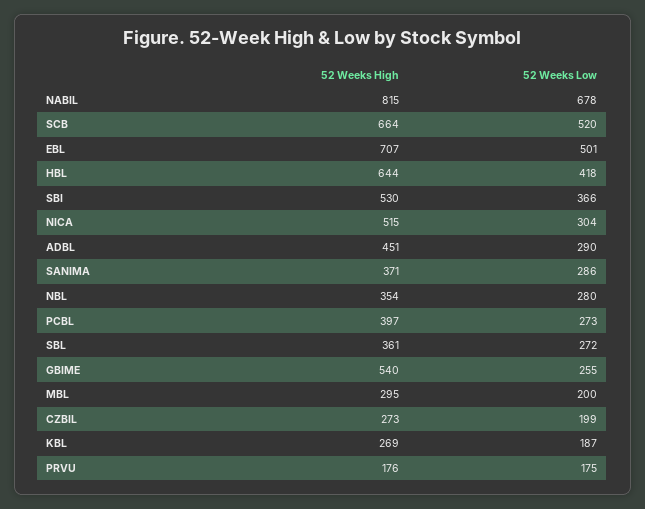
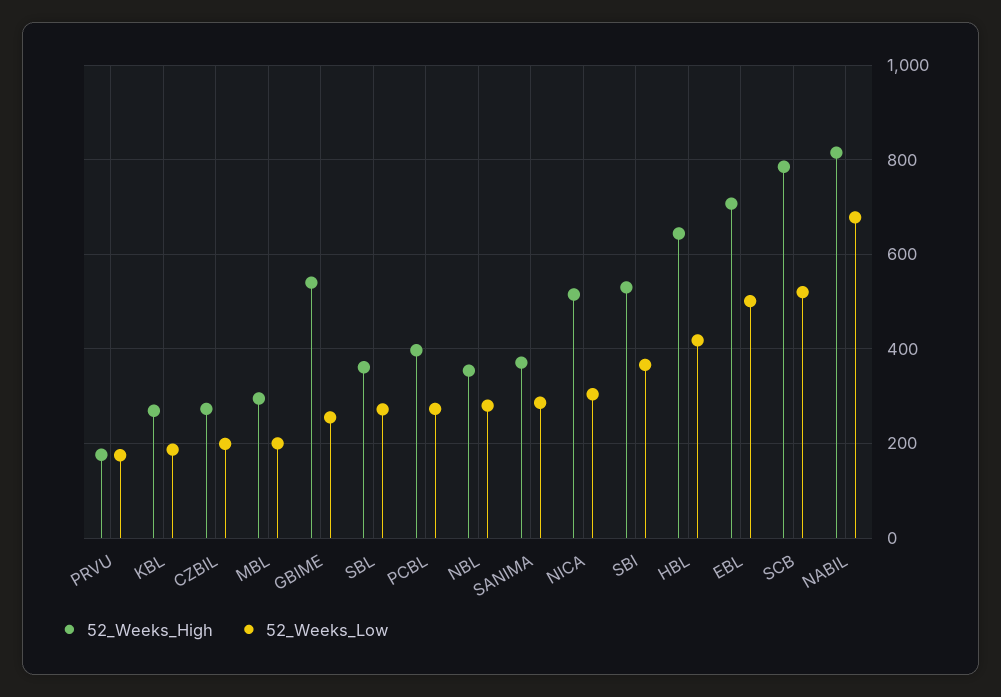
  {
    "52 Weeks High": {
      "NABIL": 815,
-     "SCB": 664,
+     "SCB": 780,
      "EBL": 707,
      "HBL": 644,
      "SBI": 530,
      "NICA": 515,
-     "ADBL": 451,
      "SANIMA": 371,
      "NBL": 354,
      "PCBL": 397,
      "SBL": 361,
      "GBIME": 540,
      "MBL": 295,
      "CZBIL": 273,
      "KBL": 269,
      "PRVU": 176
    },
    "52 Weeks Low": {
      "NABIL": 678,
      "SCB": 520,
      "EBL": 501,
      "HBL": 418,
      "SBI": 366,
      "NICA": 304,
-     "ADBL": 290,
      "SANIMA": 286,
      "NBL": 280,
      "PCBL": 273,
      "SBL": 272,
      "GBIME": 255,
      "MBL": 200,
      "CZBIL": 199,
      "KBL": 187,
      "PRVU": 175
    }
  }

